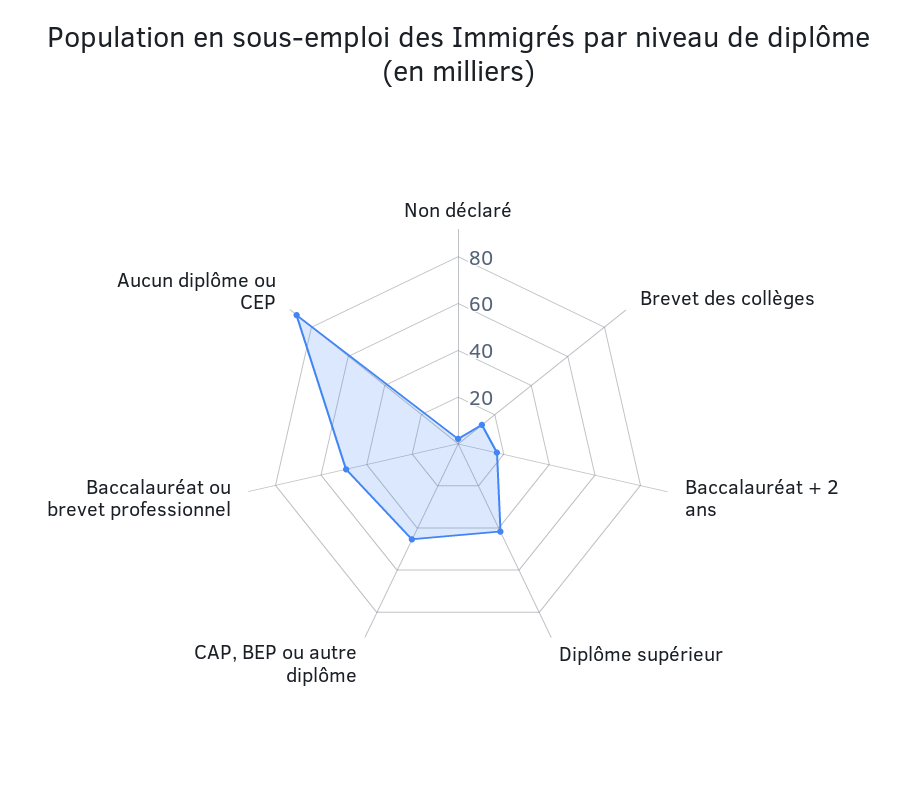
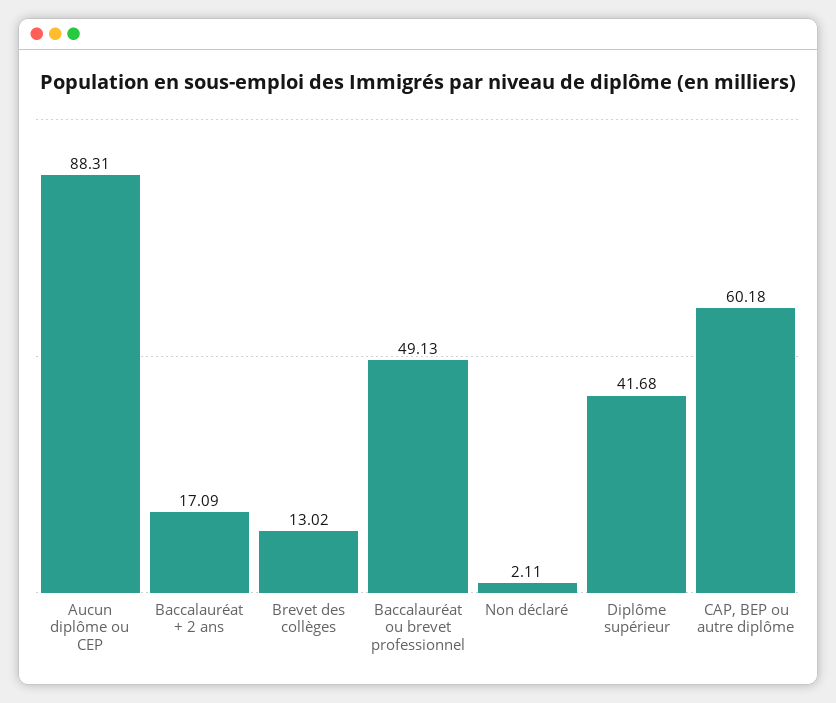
  {
    "Non déclaré": 2.11,
    "Brevet des collèges": 13.02,
    "Baccalauréat + 2 ans": 17.09,
    "Diplôme supérieur": 41.68,
-   "CAP, BEP ou autre diplôme": 45,
+   "CAP, BEP ou autre diplôme": 60.18,
    "Baccalauréat ou brevet professionnel": 49.13,
    "Aucun diplôme ou CEP": 88.31
  }

